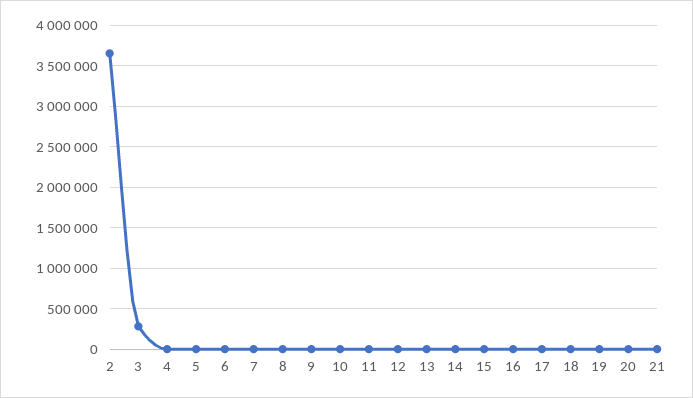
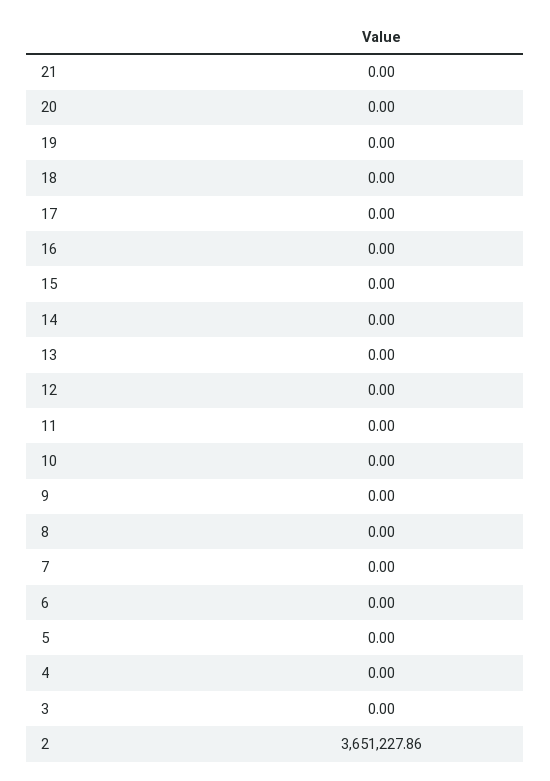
  {
    "2": 3651227.86,
-   "3": 300000,
+   "3": 0,
    "4": 0,
    "5": 0,
    "6": 0,
    "7": 0,
    "8": 0,
    "9": 0,
    "10": 0,
    "11": 0,
    "12": 0,
    "13": 0,
    "14": 0,
    "15": 0,
    "16": 0,
    "17": 0,
    "18": 0,
    "19": 0,
    "20": 0,
    "21": 0
  }

